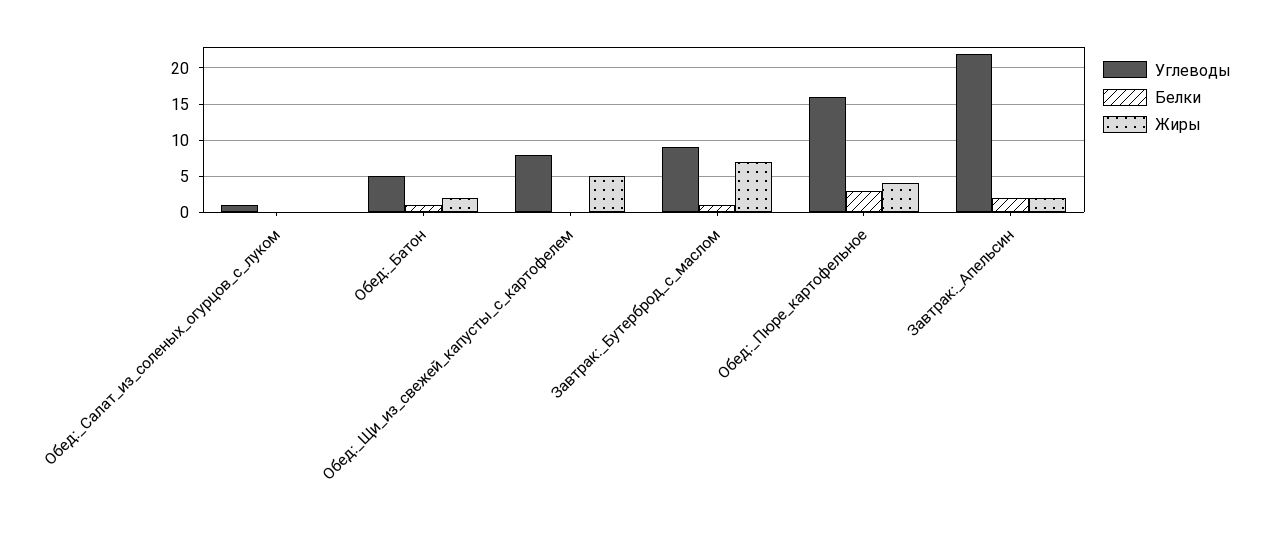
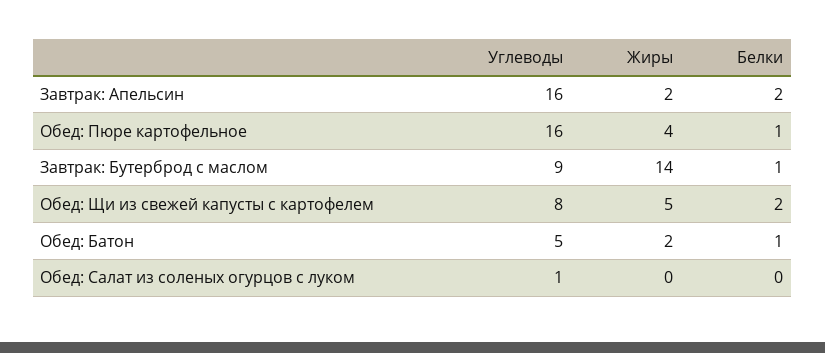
  {
    "Углеводы": {
      "Обед:_Салат_из_соленых_огурцов_с_луком": 1,
      "Обед:_Батон": 5,
      "Обед:_Щи_из_свежей_капусты_с_картофелем": 8,
      "Завтрак:_Бутерброд_с_маслом": 9,
      "Обед:_Пюре_картофельное": 16,
-     "Завтрак:_Апельсин": 22
+     "Завтрак:_Апельсин": 16
    },
    "Белки": {
      "Обед:_Салат_из_соленых_огурцов_с_луком": 0,
      "Обед:_Батон": 1,
-     "Обед:_Щи_из_свежей_капусты_с_картофелем": 0,
+     "Обед:_Щи_из_свежей_капусты_с_картофелем": 2,
      "Завтрак:_Бутерброд_с_маслом": 1,
-     "Обед:_Пюре_картофельное": 3,
+     "Обед:_Пюре_картофельное": 1,
      "Завтрак:_Апельсин": 2
    },
    "Жиры": {
      "Обед:_Салат_из_соленых_огурцов_с_луком": 0,
      "Обед:_Батон": 2,
      "Обед:_Щи_из_свежей_капусты_с_картофелем": 5,
-     "Завтрак:_Бутерброд_с_маслом": 7,
+     "Завтрак:_Бутерброд_с_маслом": 14,
      "Обед:_Пюре_картофельное": 4,
      "Завтрак:_Апельсин": 2
    }
  }

